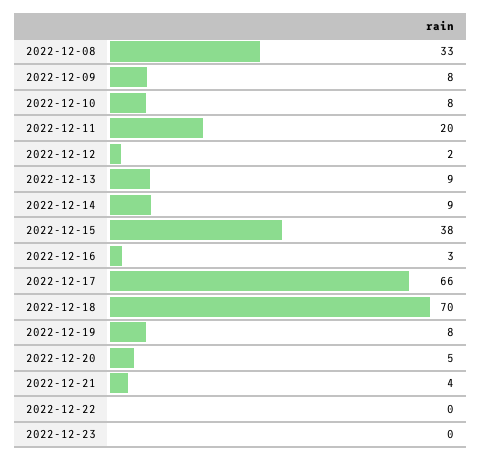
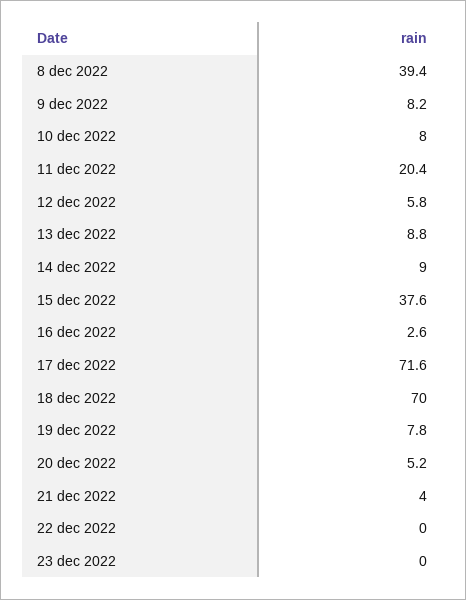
  {
-   "2022-12-08": 33,
+   "2022-12-08": 39.4,
    "2022-12-09": 8.2,
    "2022-12-10": 8,
    "2022-12-11": 20.4,
-   "2022-12-12": 2,
+   "2022-12-12": 5.8,
    "2022-12-13": 8.8,
    "2022-12-14": 9,
    "2022-12-15": 37.6,
    "2022-12-16": 2.6,
-   "2022-12-17": 66,
+   "2022-12-17": 71.6,
    "2022-12-18": 70,
    "2022-12-19": 7.8,
    "2022-12-20": 5.2,
    "2022-12-21": 4,
    "2022-12-22": 0,
    "2022-12-23": 0
  }

